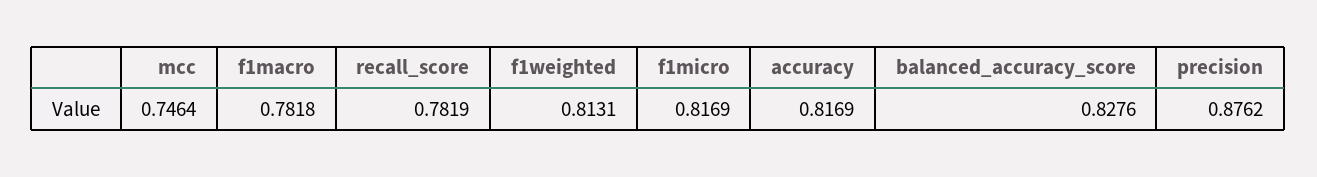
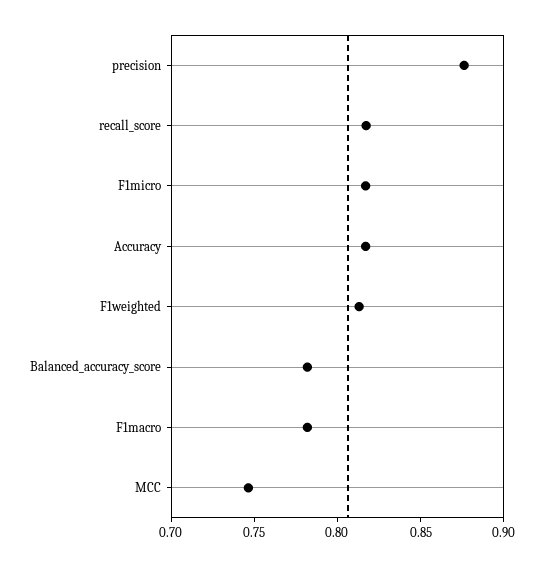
  {
    "mcc": 0.7464,
    "f1macro": 0.7818,
-   "recall_score": 0.7819,
+   "recall_score": 0.82,
    "f1weighted": 0.8131,
    "f1micro": 0.8169,
    "accuracy": 0.8169,
-   "balanced_accuracy_score": 0.8276,
+   "balanced_accuracy_score": 0.78,
    "precision": 0.8762
  }

